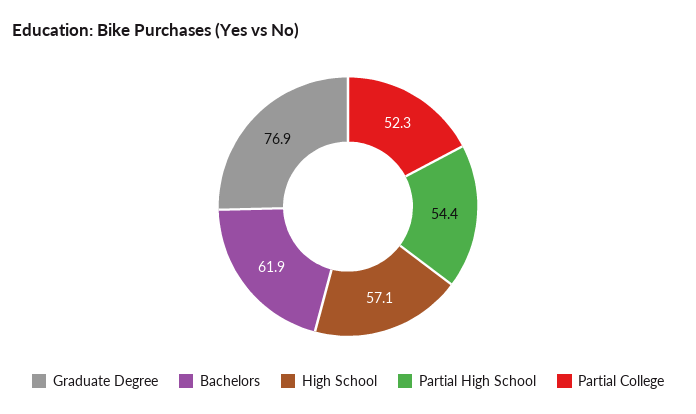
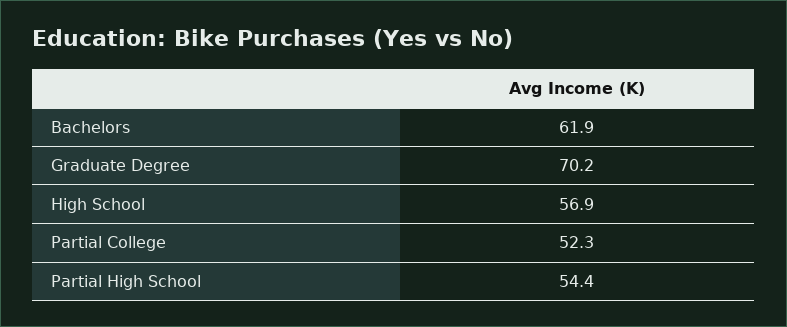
  {
-   "Graduate Degree": 76.9,
+   "Graduate Degree": 70.2,
    "Bachelors": 61.9,
-   "High School": 57.1,
+   "High School": 56.9,
    "Partial High School": 54.4,
    "Partial College": 52.3
  }

